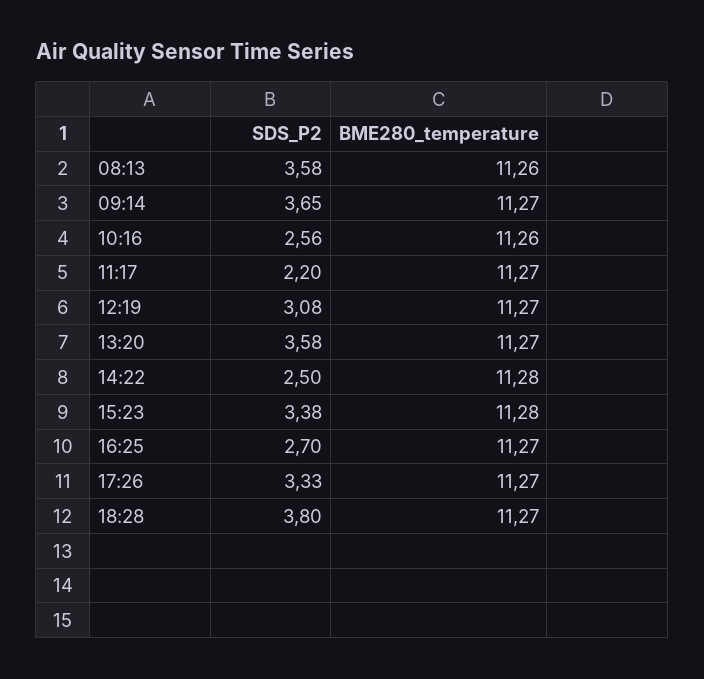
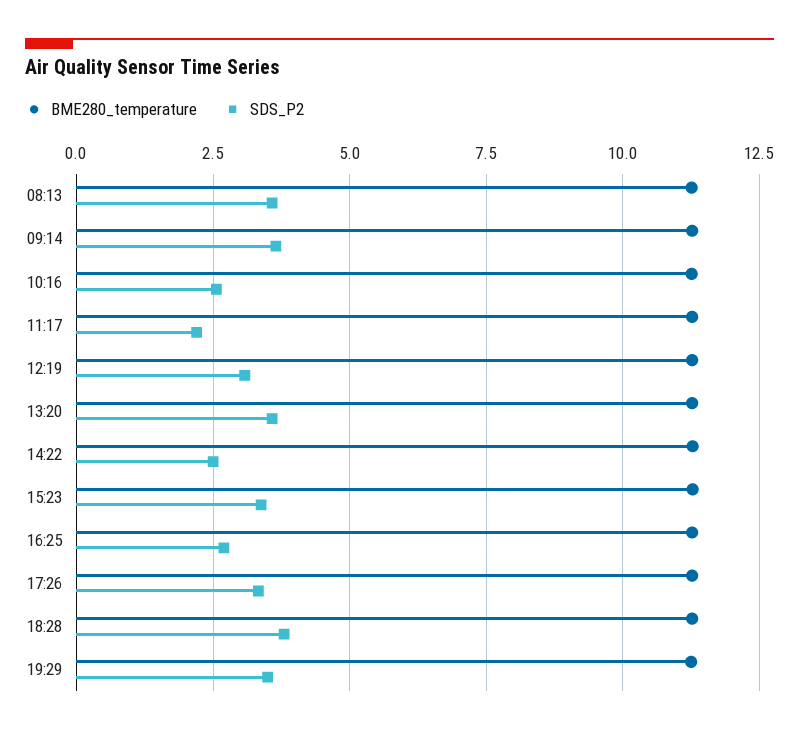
  {
    "SDS_P2": {
      "08:13": 3.58,
      "09:14": 3.65,
      "10:16": 2.56,
      "11:17": 2.2,
      "12:19": 3.08,
      "13:20": 3.58,
      "14:22": 2.5,
      "15:23": 3.38,
      "16:25": 2.7,
      "17:26": 3.33,
-     "18:28": 3.8
+     "18:28": 3.8,
+     "19:29": 3.5
    },
    "BME280_temperature": {
      "08:13": 11.26,
      "09:14": 11.27,
      "10:16": 11.26,
      "11:17": 11.27,
      "12:19": 11.27,
      "13:20": 11.27,
      "14:22": 11.28,
      "15:23": 11.28,
      "16:25": 11.27,
      "17:26": 11.27,
-     "18:28": 11.27
+     "18:28": 11.27,
+     "19:29": 11.25
    }
  }

